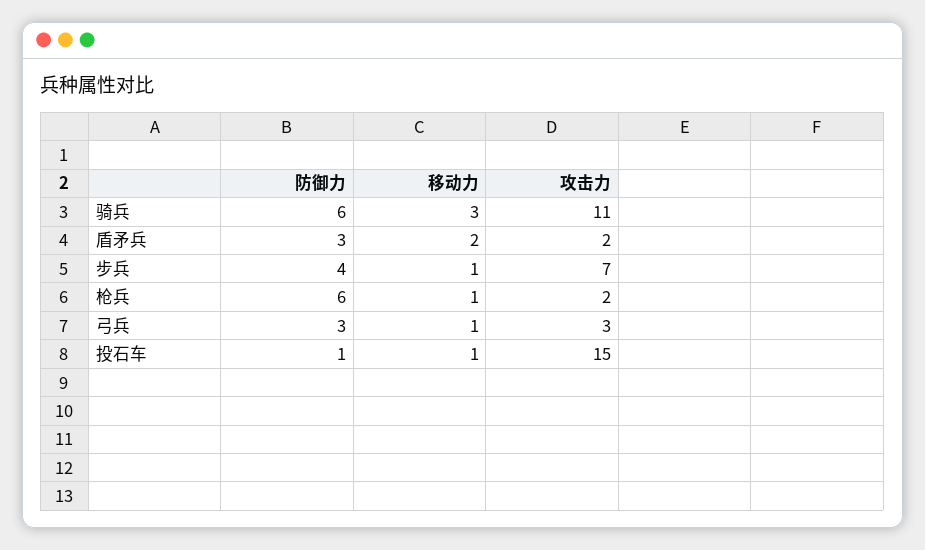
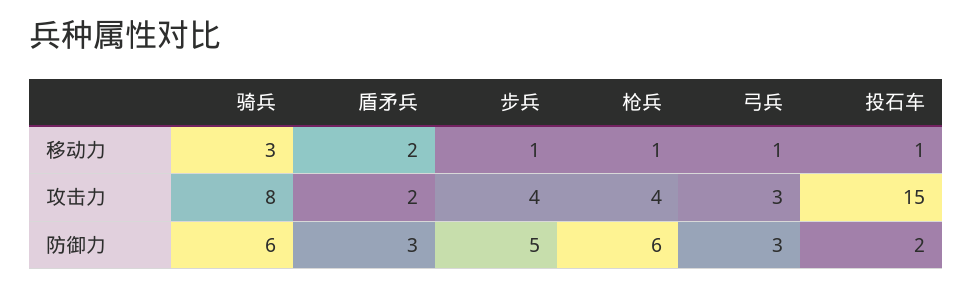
  {
    "防御力": {
      "骑兵": 6,
      "盾矛兵": 3,
-     "步兵": 4,
+     "步兵": 5,
      "枪兵": 6,
      "弓兵": 3,
-     "投石车": 1
+     "投石车": 2
    },
    "移动力": {
      "骑兵": 3,
      "盾矛兵": 2,
      "步兵": 1,
      "枪兵": 1,
      "弓兵": 1,
      "投石车": 1
    },
    "攻击力": {
-     "骑兵": 11,
+     "骑兵": 8,
      "盾矛兵": 2,
-     "步兵": 7,
+     "步兵": 4,
-     "枪兵": 2,
+     "枪兵": 4,
      "弓兵": 3,
      "投石车": 15
    }
  }

